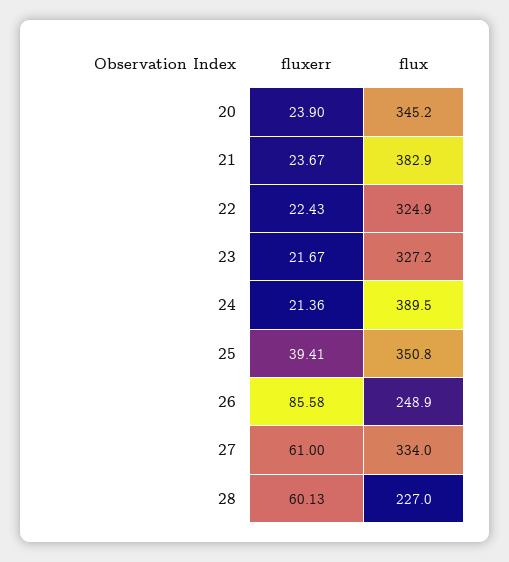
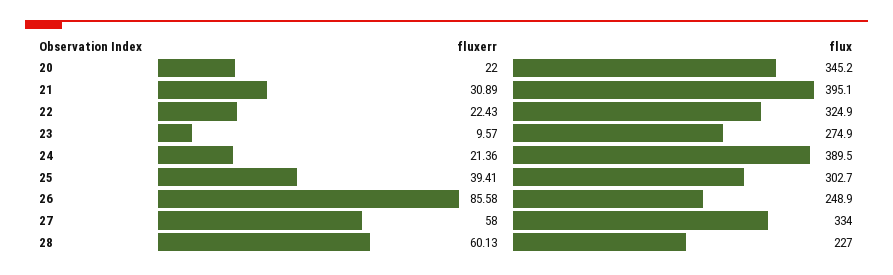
  {
    "fluxerr": {
-     "20": 23.9,
+     "20": 22,
-     "21": 23.67,
+     "21": 30.89,
      "22": 22.43,
-     "23": 21.67,
+     "23": 9.57,
      "24": 21.36,
      "25": 39.41,
      "26": 85.58,
-     "27": 61,
+     "27": 58,
      "28": 60.13
    },
    "flux": {
      "20": 345.2,
-     "21": 382.9,
+     "21": 395.1,
      "22": 324.9,
-     "23": 327.2,
+     "23": 274.9,
      "24": 389.5,
-     "25": 350.8,
+     "25": 302.7,
      "26": 248.9,
      "27": 334,
      "28": 227
    }
  }

